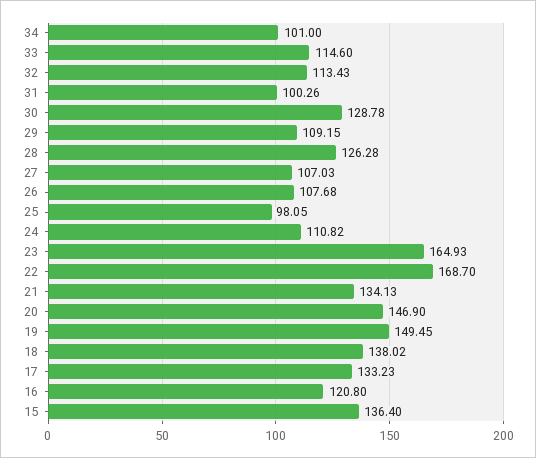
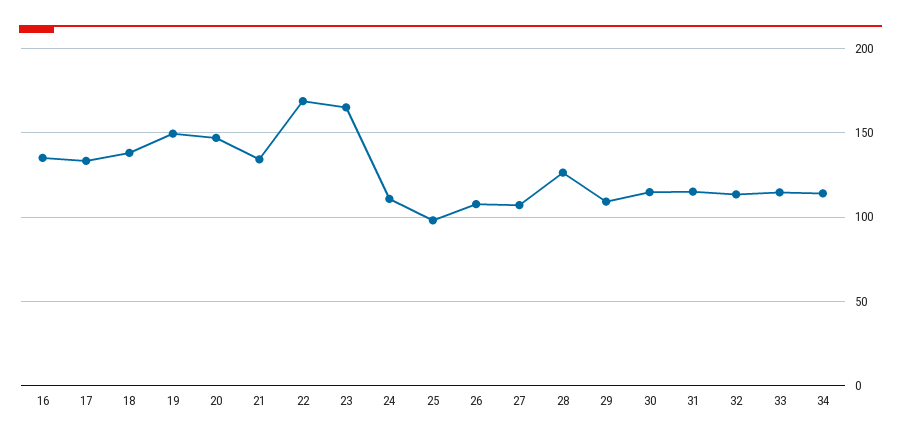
  {
-   "34": 101,
+   "34": 115,
    "33": 114.6,
    "32": 113.43,
-   "31": 100.26,
+   "31": 115,
-   "30": 128.78,
+   "30": 115,
    "29": 109.15,
    "28": 126.28,
    "27": 107.03,
    "26": 107.68,
    "25": 98.05,
    "24": 110.82,
    "23": 164.93,
    "22": 168.7,
    "21": 134.13,
    "20": 146.9,
    "19": 149.45,
    "18": 138.02,
    "17": 133.23,
-   "16": 120.8,
+   "16": 135
-   "15": 136.4
  }

